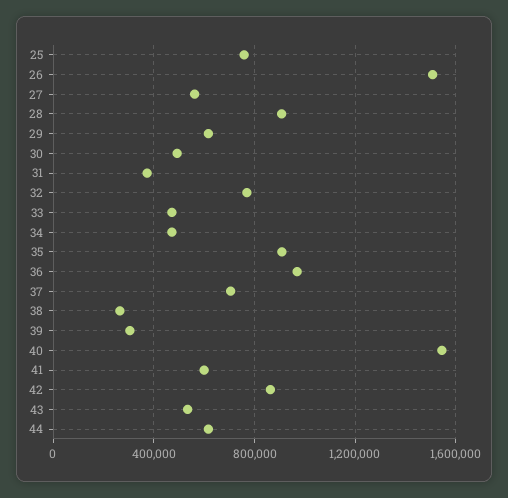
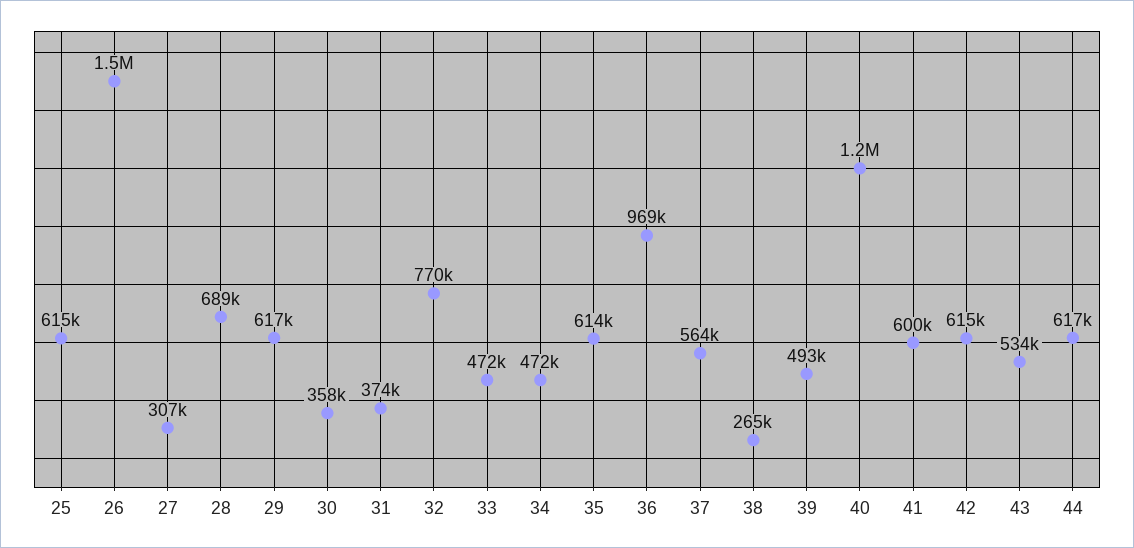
  {
-   "25": 750000,
+   "25": 615000,
    "26": 1500000,
-   "27": 550000,
+   "27": 307000,
-   "28": 900000,
+   "28": 689000,
    "29": 617000,
-   "30": 500000,
+   "30": 358000,
    "31": 374000,
    "32": 770000,
    "33": 472000,
    "34": 472000,
-   "35": 900000,
+   "35": 614000,
    "36": 969000,
-   "37": 700000,
+   "37": 564000,
    "38": 265000,
-   "39": 300000,
+   "39": 493000,
-   "40": 1550000,
+   "40": 1200000,
    "41": 600000,
-   "42": 850000,
+   "42": 615000,
    "43": 534000,
    "44": 617000
  }

